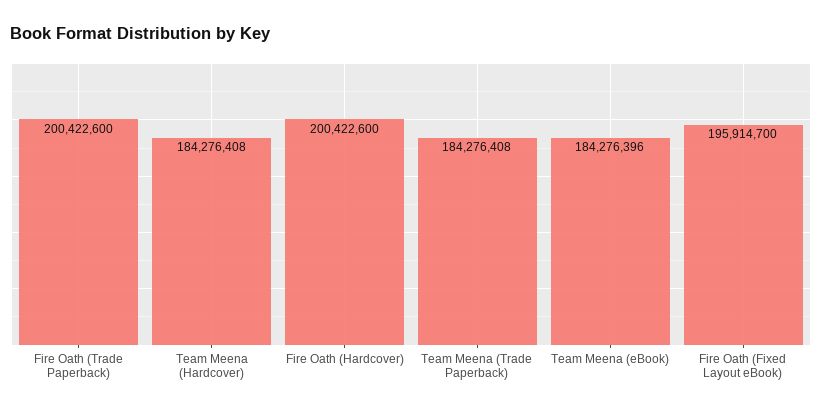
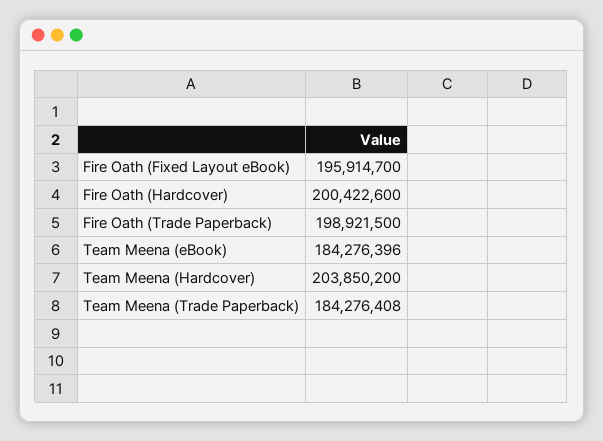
  {
-   "Fire Oath (Trade Paperback)": 200422600,
+   "Fire Oath (Trade Paperback)": 198921500,
-   "Team Meena (Hardcover)": 184276408,
+   "Team Meena (Hardcover)": 203850200,
    "Fire Oath (Hardcover)": 200422600,
    "Team Meena (Trade Paperback)": 184276408,
    "Team Meena (eBook)": 184276396,
    "Fire Oath (Fixed Layout eBook)": 195914700
  }

